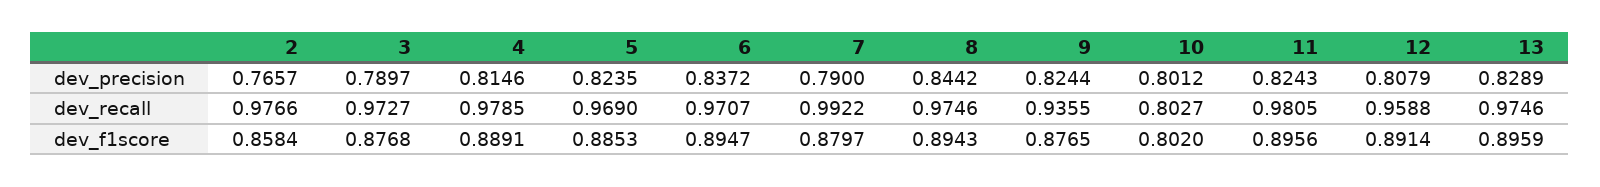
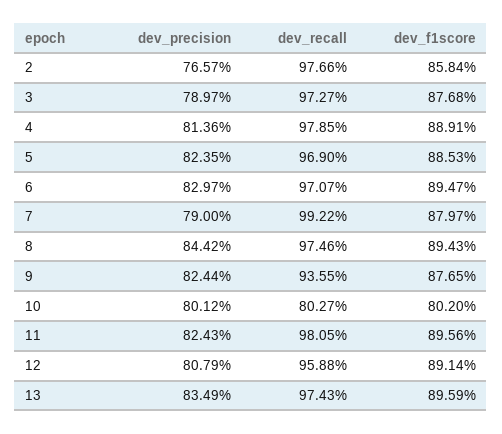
  {
    "2": {
      "dev_precision": 0.7657,
      "dev_recall": 0.9766,
      "dev_f1score": 0.8584
    },
    "3": {
      "dev_precision": 0.7897,
      "dev_recall": 0.9727,
      "dev_f1score": 0.8768
    },
    "4": {
-     "dev_precision": 0.8146,
+     "dev_precision": 0.8136,
      "dev_recall": 0.9785,
      "dev_f1score": 0.8891
    },
    "5": {
      "dev_precision": 0.8235,
      "dev_recall": 0.969,
      "dev_f1score": 0.8853
    },
    "6": {
-     "dev_precision": 0.8372,
+     "dev_precision": 0.8297,
      "dev_recall": 0.9707,
      "dev_f1score": 0.8947
    },
    "7": {
      "dev_precision": 0.79,
      "dev_recall": 0.9922,
      "dev_f1score": 0.8797
    },
    "8": {
      "dev_precision": 0.8442,
      "dev_recall": 0.9746,
      "dev_f1score": 0.8943
    },
    "9": {
      "dev_precision": 0.8244,
      "dev_recall": 0.9355,
      "dev_f1score": 0.8765
    },
    "10": {
      "dev_precision": 0.8012,
      "dev_recall": 0.8027,
      "dev_f1score": 0.802
    },
    "11": {
      "dev_precision": 0.8243,
      "dev_recall": 0.9805,
      "dev_f1score": 0.8956
    },
    "12": {
      "dev_precision": 0.8079,
      "dev_recall": 0.9588,
      "dev_f1score": 0.8914
    },
    "13": {
-     "dev_precision": 0.8289,
+     "dev_precision": 0.8349,
-     "dev_recall": 0.9746,
+     "dev_recall": 0.9743,
      "dev_f1score": 0.8959
    }
  }

